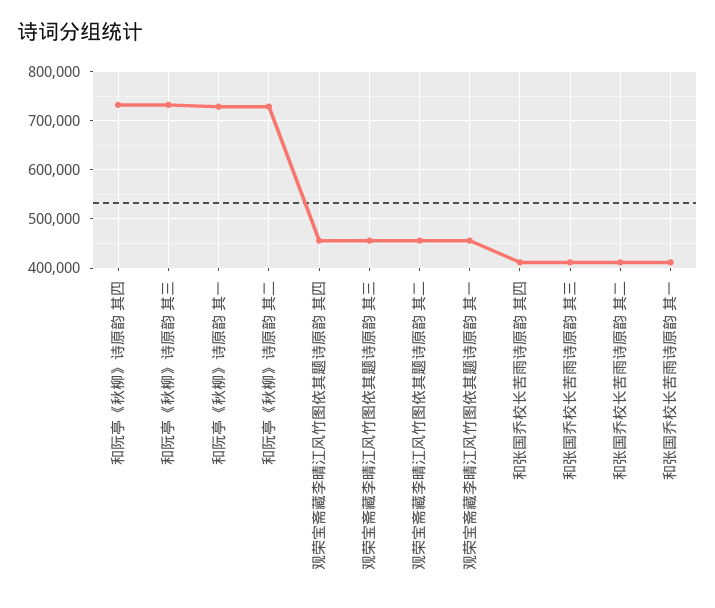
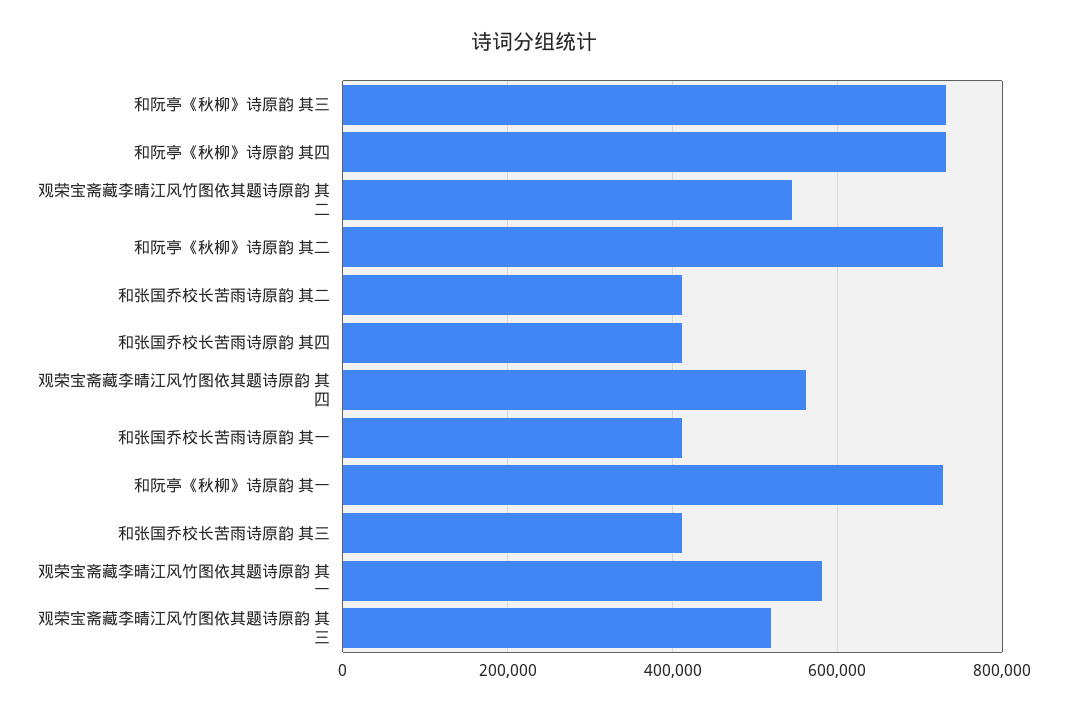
  {
    "和阮亭《秋柳》诗原韵 其四": 740000,
    "和阮亭《秋柳》诗原韵 其三": 740000,
    "和阮亭《秋柳》诗原韵 其一": 720000,
    "和阮亭《秋柳》诗原韵 其二": 720000,
-   "观荣宝斋藏李晴江风竹图依其题诗原韵 其四": 460000,
+   "观荣宝斋藏李晴江风竹图依其题诗原韵 其四": 560000,
-   "观荣宝斋藏李晴江风竹图依其题诗原韵 其三": 460000,
+   "观荣宝斋藏李晴江风竹图依其题诗原韵 其三": 520000,
-   "观荣宝斋藏李晴江风竹图依其题诗原韵 其二": 460000,
+   "观荣宝斋藏李晴江风竹图依其题诗原韵 其二": 540000,
-   "观荣宝斋藏李晴江风竹图依其题诗原韵 其一": 460000,
+   "观荣宝斋藏李晴江风竹图依其题诗原韵 其一": 580000,
    "和张国乔校长苦雨诗原韵 其四": 420000,
    "和张国乔校长苦雨诗原韵 其三": 420000,
    "和张国乔校长苦雨诗原韵 其二": 420000,
    "和张国乔校长苦雨诗原韵 其一": 420000
  }

